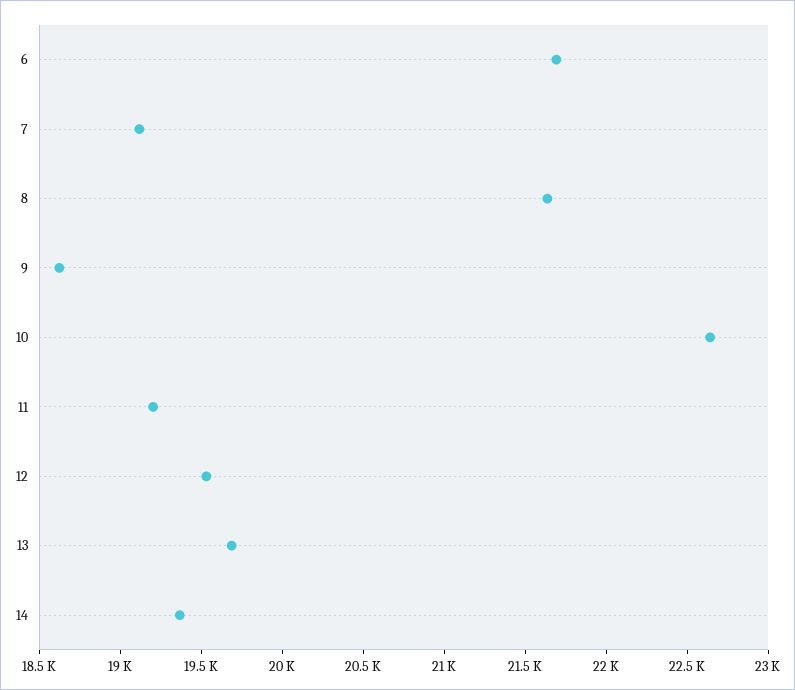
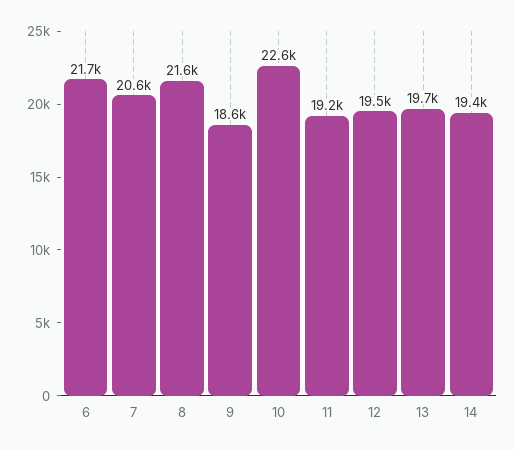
  {
    "6": 21700,
-   "7": 19100,
+   "7": 20600,
    "8": 21600,
    "9": 18600,
    "10": 22600,
    "11": 19200,
    "12": 19500,
    "13": 19700,
    "14": 19400
  }

